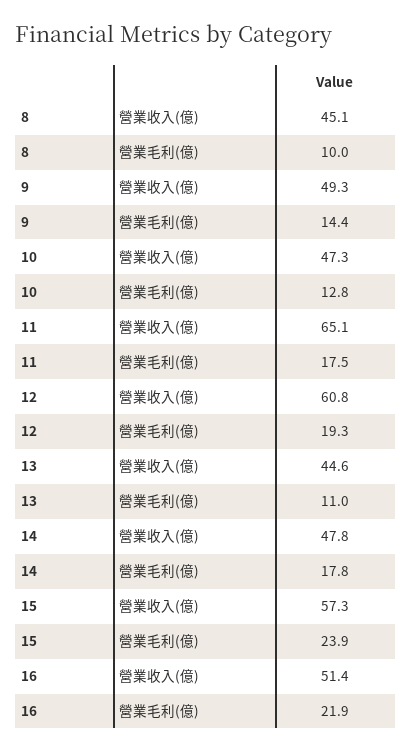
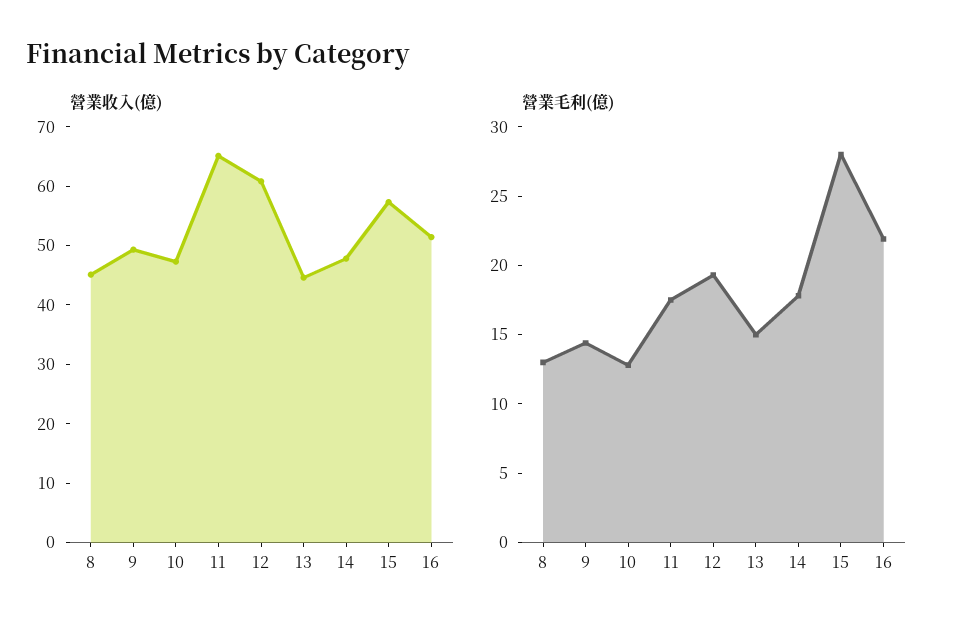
  {
    "營業收入(億)": {
      "8": 45.1,
      "9": 49.3,
      "10": 47.3,
      "11": 65.1,
      "12": 60.8,
      "13": 44.6,
      "14": 47.8,
      "15": 57.3,
      "16": 51.4
    },
    "營業毛利(億)": {
-     "8": 10,
+     "8": 13,
      "9": 14.4,
      "10": 12.8,
      "11": 17.5,
      "12": 19.3,
-     "13": 11,
+     "13": 15,
      "14": 17.8,
-     "15": 23.9,
+     "15": 28,
      "16": 21.9
    }
  }

